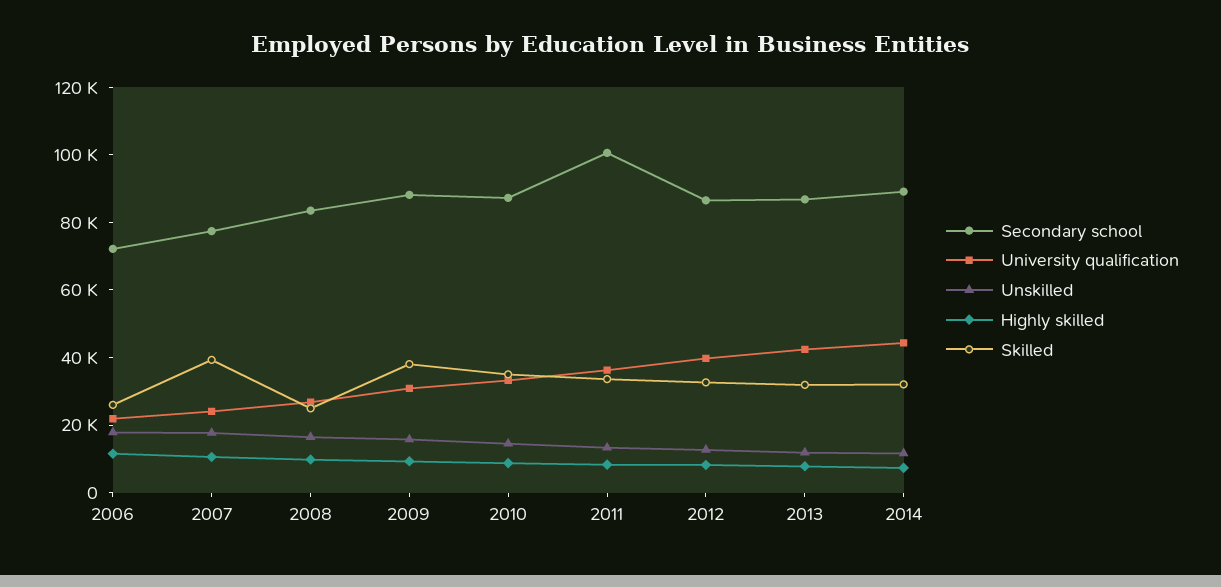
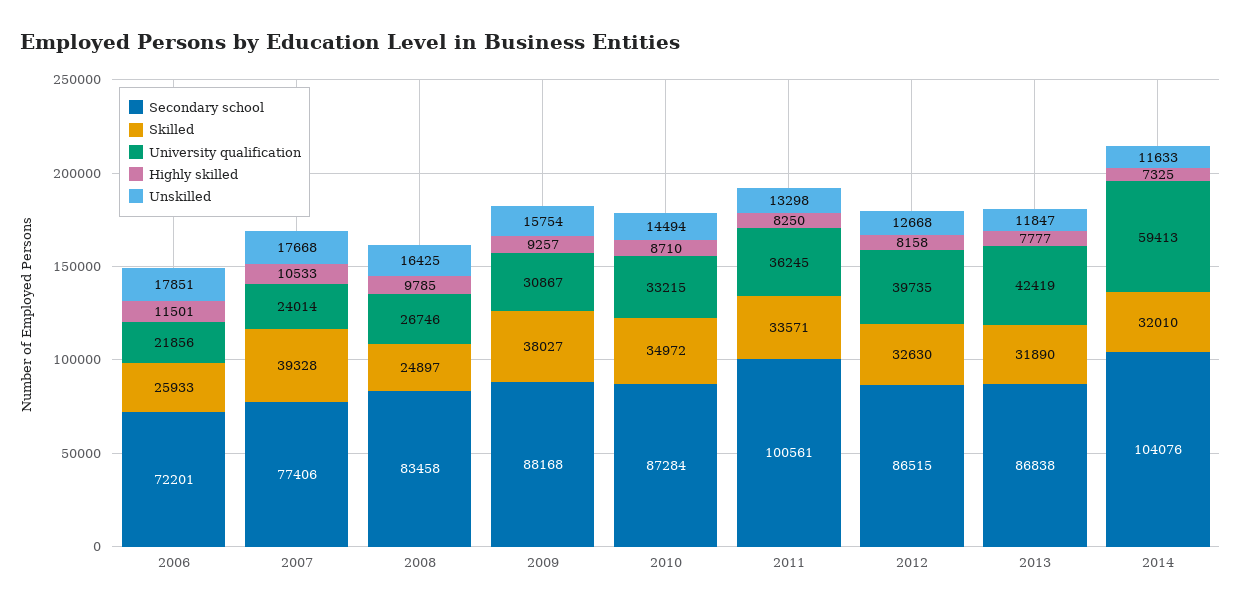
  {
    "Secondary school": {
      "2006": 72201,
      "2007": 77406,
      "2008": 83458,
      "2009": 88168,
      "2010": 87284,
      "2011": 100561,
      "2012": 86515,
      "2013": 86838,
-     "2014": 90000
+     "2014": 104076
    },
    "University qualification": {
      "2006": 21856,
      "2007": 24014,
      "2008": 26746,
      "2009": 30867,
      "2010": 33215,
      "2011": 36245,
      "2012": 39735,
      "2013": 42419,
-     "2014": 45000
+     "2014": 59413
    },
    "Unskilled": {
      "2006": 17851,
      "2007": 17668,
      "2008": 16425,
      "2009": 15754,
      "2010": 14494,
      "2011": 13298,
      "2012": 12668,
      "2013": 11847,
      "2014": 11633
    },
    "Highly skilled": {
      "2006": 11501,
      "2007": 10533,
      "2008": 9785,
      "2009": 9257,
      "2010": 8710,
      "2011": 8250,
      "2012": 8158,
      "2013": 7777,
      "2014": 7325
    },
    "Skilled": {
      "2006": 25933,
      "2007": 39328,
      "2008": 24897,
      "2009": 38027,
      "2010": 34972,
      "2011": 33571,
      "2012": 32630,
      "2013": 31890,
      "2014": 32010
    }
  }

